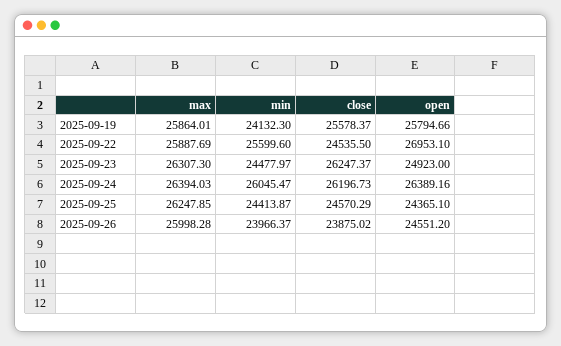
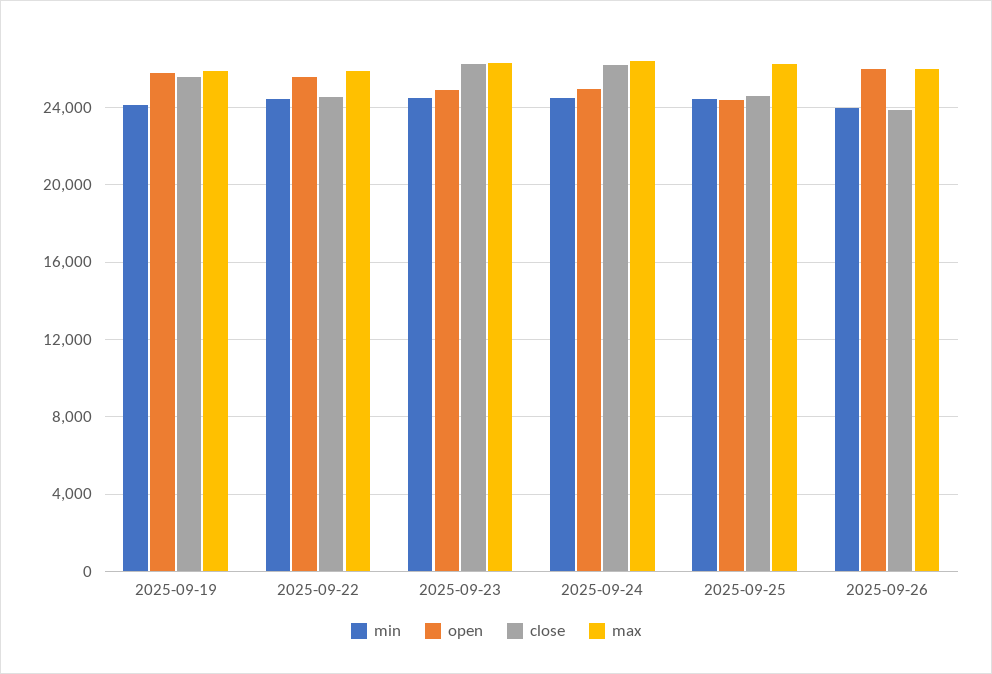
  {
    "max": {
      "2025-09-19": 25864.01,
      "2025-09-22": 25887.69,
      "2025-09-23": 26307.3,
      "2025-09-24": 26394.03,
      "2025-09-25": 26247.85,
      "2025-09-26": 25998.28
    },
    "min": {
      "2025-09-19": 24132.3,
-     "2025-09-22": 25599.6,
+     "2025-09-22": 24500,
      "2025-09-23": 24477.97,
-     "2025-09-24": 26045.47,
+     "2025-09-24": 24500,
      "2025-09-25": 24413.87,
      "2025-09-26": 23966.37
    },
    "close": {
      "2025-09-19": 25578.37,
      "2025-09-22": 24535.5,
      "2025-09-23": 26247.37,
      "2025-09-24": 26196.73,
      "2025-09-25": 24570.29,
      "2025-09-26": 23875.02
    },
    "open": {
      "2025-09-19": 25794.66,
-     "2025-09-22": 26953.1,
+     "2025-09-22": 25500,
      "2025-09-23": 24923,
-     "2025-09-24": 26389.16,
+     "2025-09-24": 25000,
      "2025-09-25": 24365.1,
-     "2025-09-26": 24551.2
+     "2025-09-26": 26000
    }
  }

